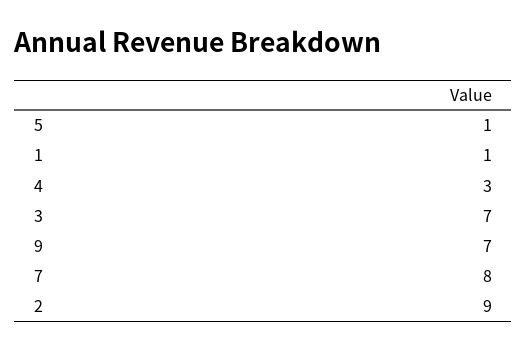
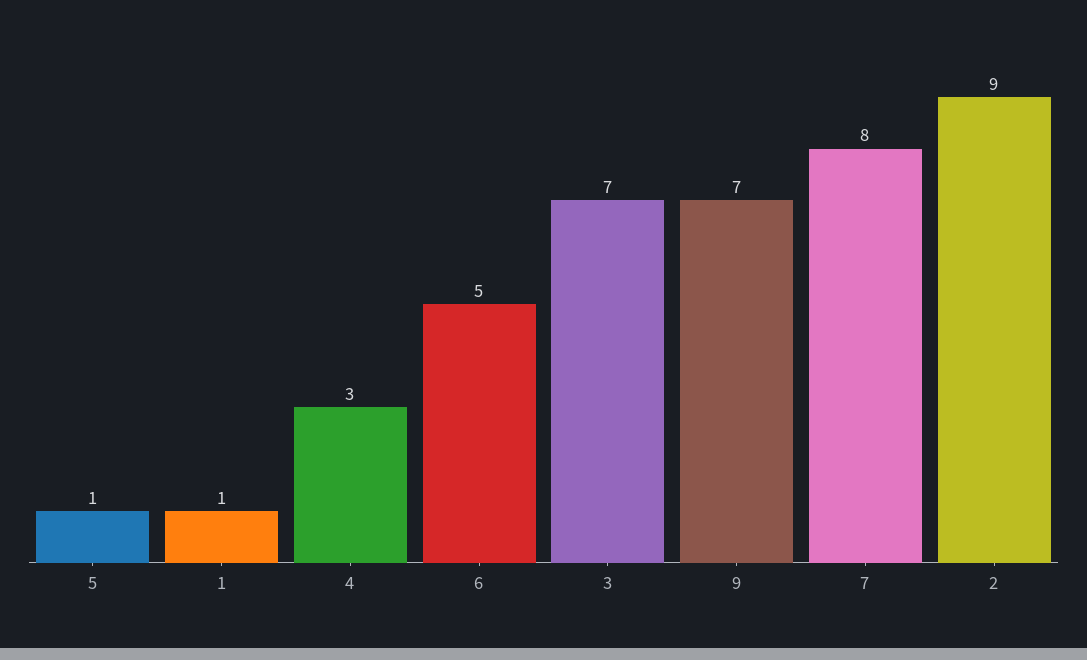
  {
    "5": 1,
    "1": 1,
    "4": 3,
    "3": 7,
    "9": 7,
    "7": 8,
-   "2": 9
+   "2": 9,
+   "6": 5
  }

